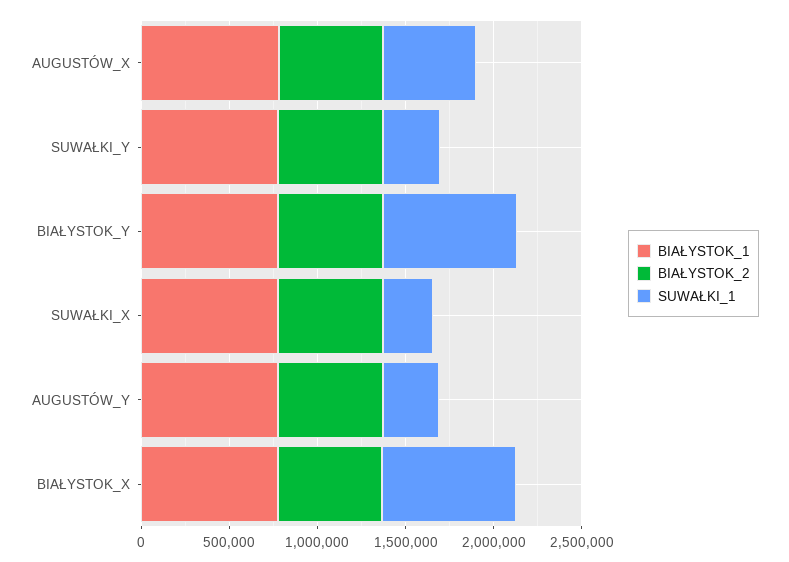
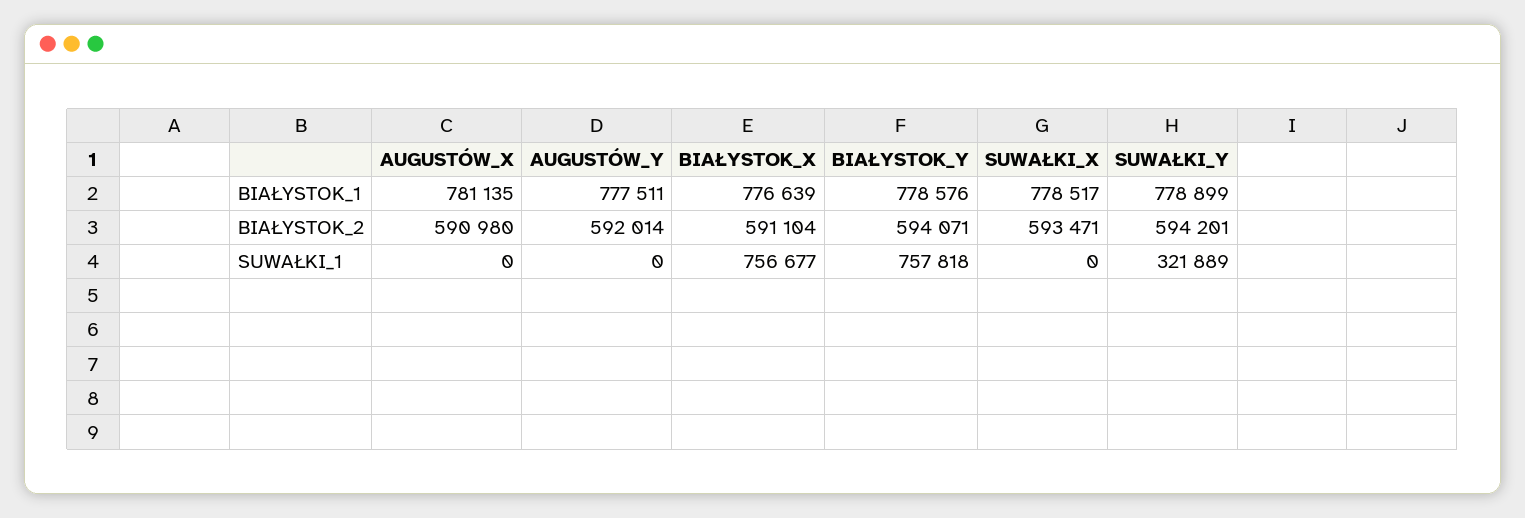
  {
    "BIAŁYSTOK_1": {
      "AUGUSTÓW_X": 781135,
      "SUWAŁKI_Y": 778899,
      "BIAŁYSTOK_Y": 778576,
      "SUWAŁKI_X": 778517,
      "AUGUSTÓW_Y": 777511,
      "BIAŁYSTOK_X": 776639
    },
    "BIAŁYSTOK_2": {
      "AUGUSTÓW_X": 590980,
      "SUWAŁKI_Y": 594201,
      "BIAŁYSTOK_Y": 594071,
      "SUWAŁKI_X": 593471,
      "AUGUSTÓW_Y": 592014,
      "BIAŁYSTOK_X": 591104
    },
    "SUWAŁKI_1": {
-     "AUGUSTÓW_X": 500000,
+     "AUGUSTÓW_X": 0,
      "SUWAŁKI_Y": 321889,
      "BIAŁYSTOK_Y": 757818,
-     "SUWAŁKI_X": 300000,
+     "SUWAŁKI_X": 0,
-     "AUGUSTÓW_Y": 300000,
+     "AUGUSTÓW_Y": 0,
      "BIAŁYSTOK_X": 756677
    }
  }

